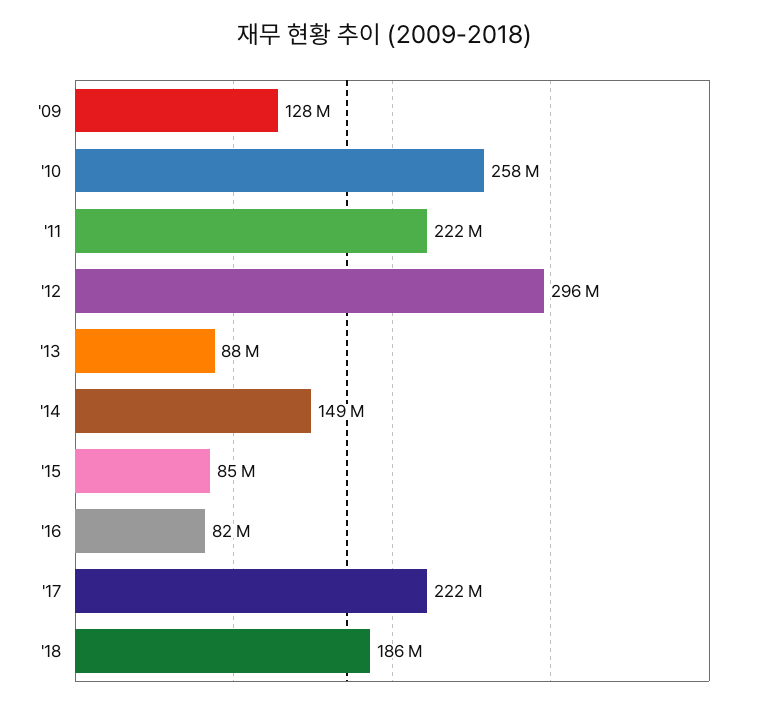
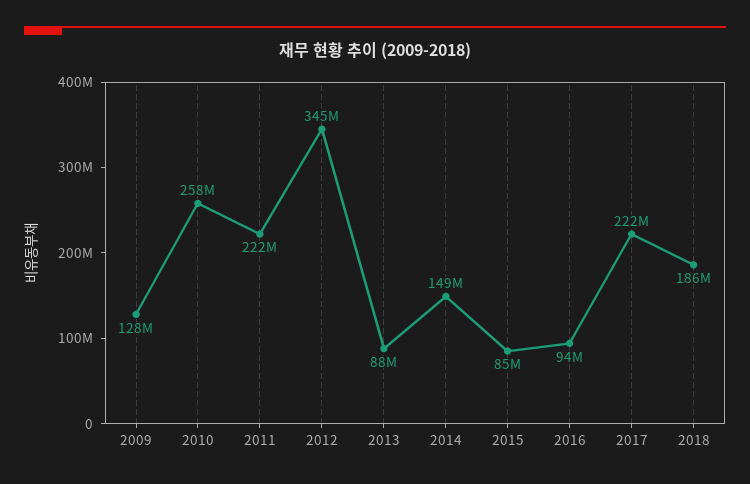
  {
    "'09": 128000000,
    "'10": 258000000,
    "'11": 222000000,
-   "'12": 296000000,
+   "'12": 345000000,
    "'13": 88000000,
    "'14": 149000000,
    "'15": 85000000,
-   "'16": 82000000,
+   "'16": 94000000,
    "'17": 222000000,
    "'18": 186000000
  }

